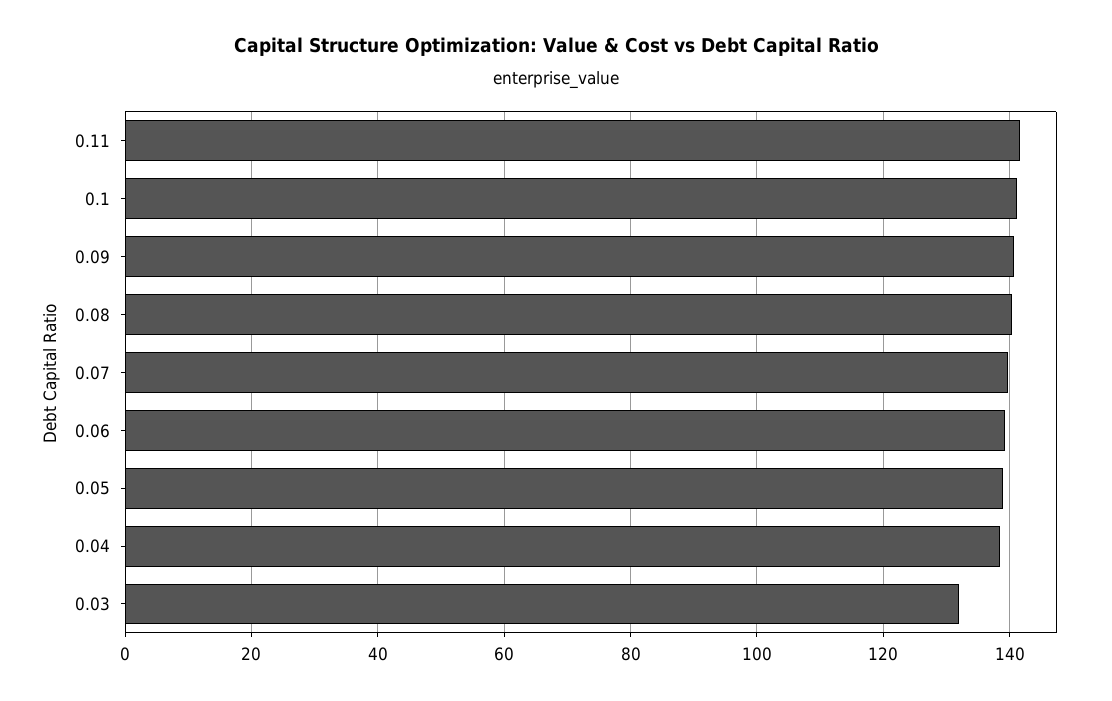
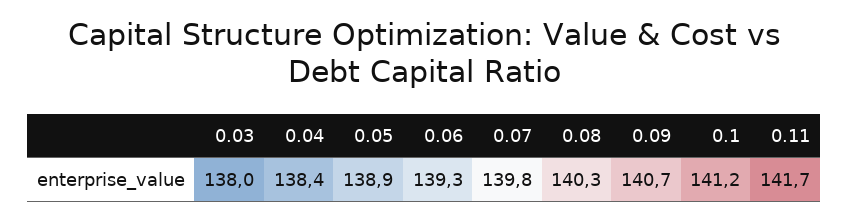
  {
    "0.11": 141.7,
    "0.1": 141.2,
    "0.09": 140.7,
    "0.08": 140.3,
    "0.07": 139.8,
    "0.06": 139.3,
    "0.05": 138.9,
    "0.04": 138.4,
-   "0.03": 132
+   "0.03": 138
  }

